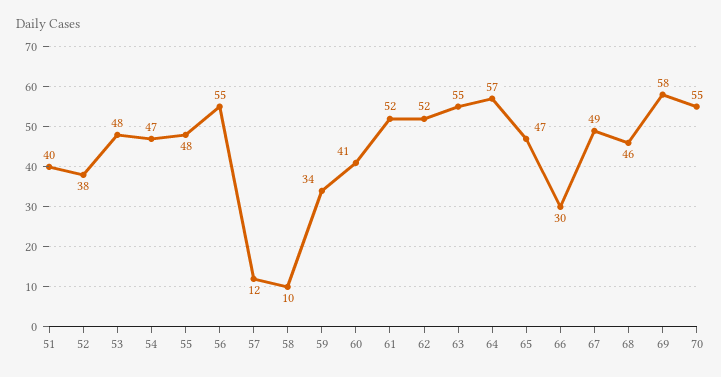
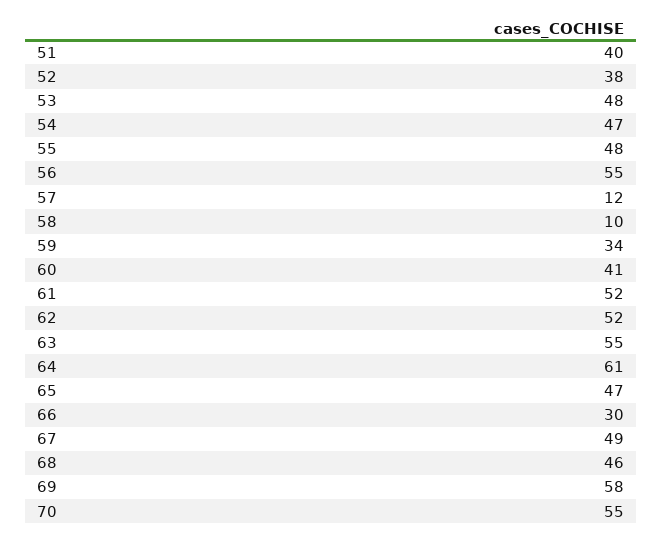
  {
    "51": 40,
    "52": 38,
    "53": 48,
    "54": 47,
    "55": 48,
    "56": 55,
    "57": 12,
    "58": 10,
    "59": 34,
    "60": 41,
    "61": 52,
    "62": 52,
    "63": 55,
-   "64": 57,
+   "64": 61,
    "65": 47,
    "66": 30,
    "67": 49,
    "68": 46,
    "69": 58,
    "70": 55
  }

